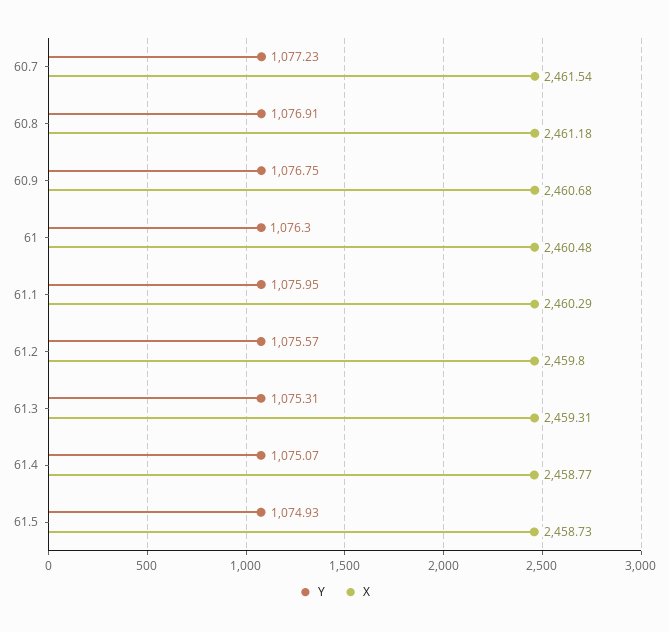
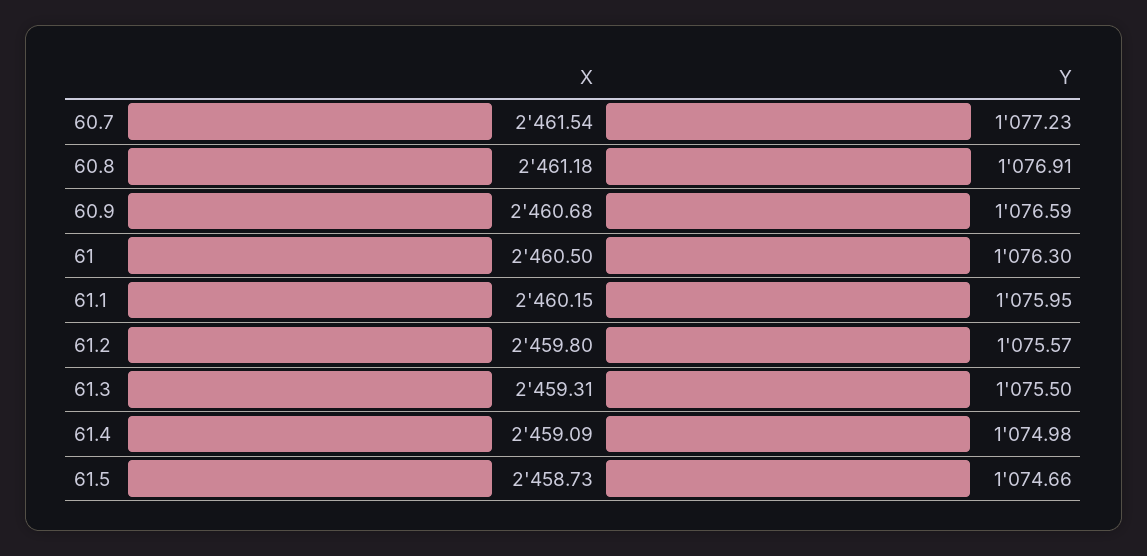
  {
    "Y": {
      "60.7": 1077.23,
      "60.8": 1076.91,
-     "60.9": 1076.75,
+     "60.9": 1076.59,
      "61": 1076.3,
      "61.1": 1075.95,
      "61.2": 1075.57,
-     "61.3": 1075.31,
+     "61.3": 1075.5,
-     "61.4": 1075.07,
+     "61.4": 1074.98,
-     "61.5": 1074.93
+     "61.5": 1074.66
    },
    "X": {
      "60.7": 2461.54,
      "60.8": 2461.18,
      "60.9": 2460.68,
-     "61": 2460.48,
+     "61": 2460.5,
-     "61.1": 2460.29,
+     "61.1": 2460.15,
      "61.2": 2459.8,
      "61.3": 2459.31,
-     "61.4": 2458.77,
+     "61.4": 2459.09,
      "61.5": 2458.73
    }
  }

